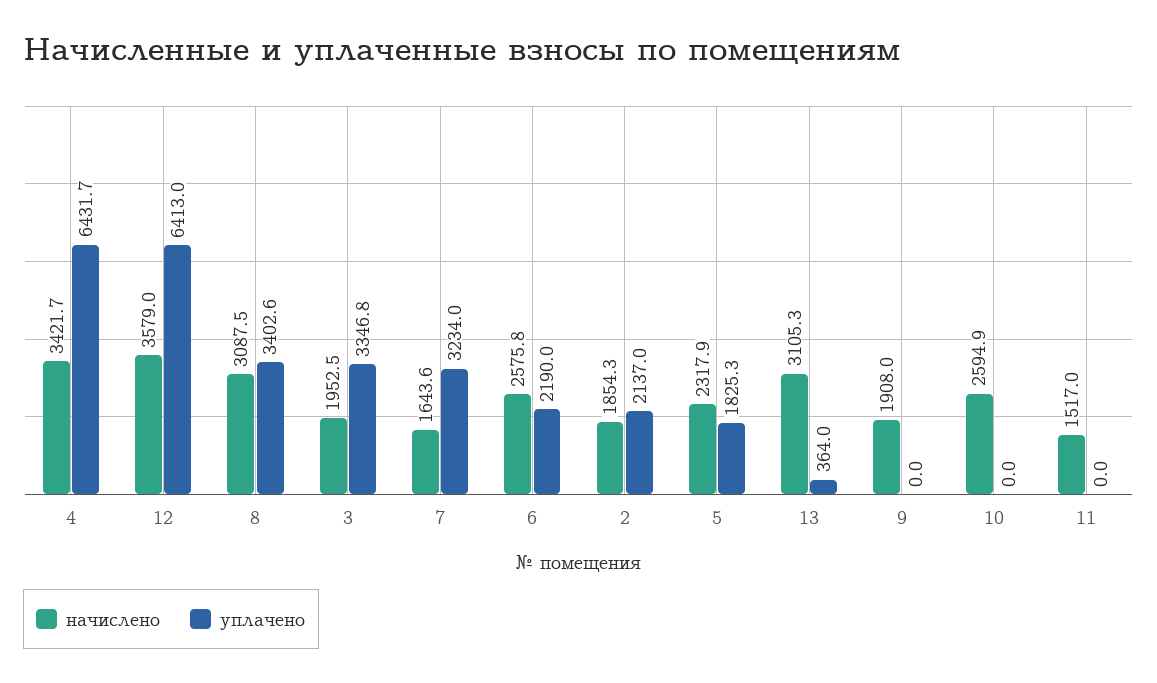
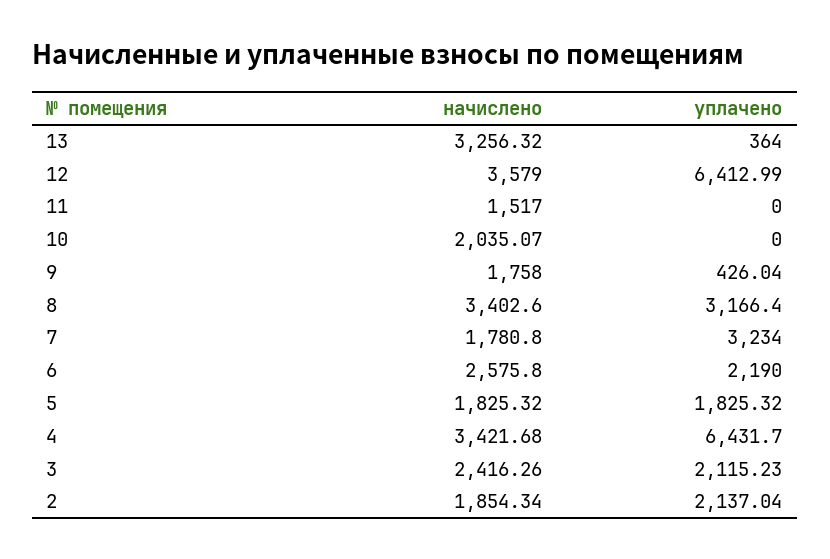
  {
    "начислено": {
      "4": 3421.68,
      "12": 3579,
-     "8": 3087.5,
+     "8": 3402.6,
-     "3": 1952.5,
+     "3": 2416.26,
-     "7": 1643.6,
+     "7": 1780.8,
      "6": 2575.8,
      "2": 1854.34,
-     "5": 2317.9,
+     "5": 1825.32,
-     "13": 3105.3,
+     "13": 3256.32,
-     "9": 1908,
+     "9": 1758,
-     "10": 2594.9,
+     "10": 2035.07,
      "11": 1517
    },
    "уплачено": {
      "4": 6431.7,
      "12": 6412.99,
-     "8": 3402.6,
+     "8": 3166.4,
-     "3": 3346.8,
+     "3": 2115.23,
      "7": 3234,
      "6": 2190,
      "2": 2137.04,
      "5": 1825.32,
      "13": 364,
-     "9": 0,
+     "9": 426.04,
      "10": 0,
      "11": 0
    }
  }

